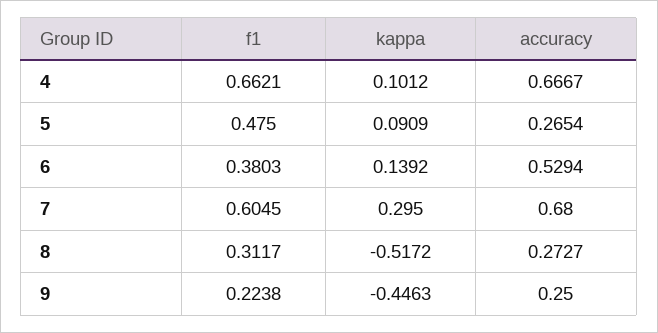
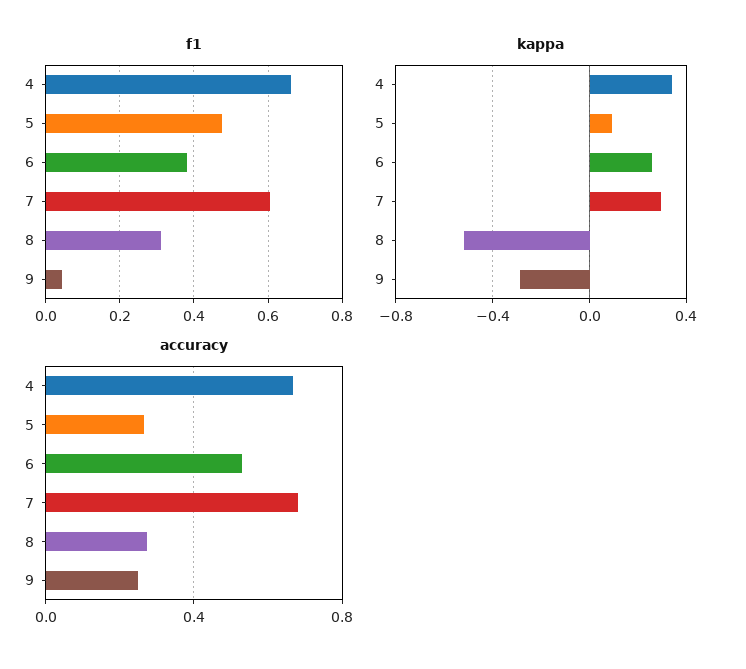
  {
    "f1": {
      "4": 0.6621,
      "5": 0.475,
      "6": 0.3803,
      "7": 0.6045,
      "8": 0.3117,
-     "9": 0.2238
+     "9": 0.04
    },
    "kappa": {
-     "4": 0.1012,
+     "4": 0.35,
      "5": 0.0909,
-     "6": 0.1392,
+     "6": 0.25,
      "7": 0.295,
      "8": -0.5172,
-     "9": -0.4463
+     "9": -0.3
    },
    "accuracy": {
      "4": 0.6667,
      "5": 0.2654,
      "6": 0.5294,
      "7": 0.68,
      "8": 0.2727,
      "9": 0.25
    }
  }

